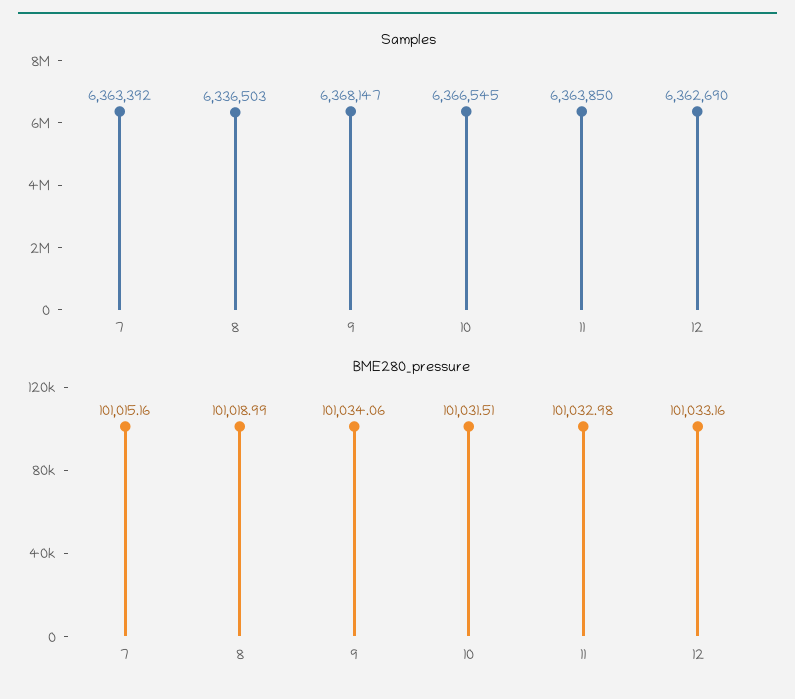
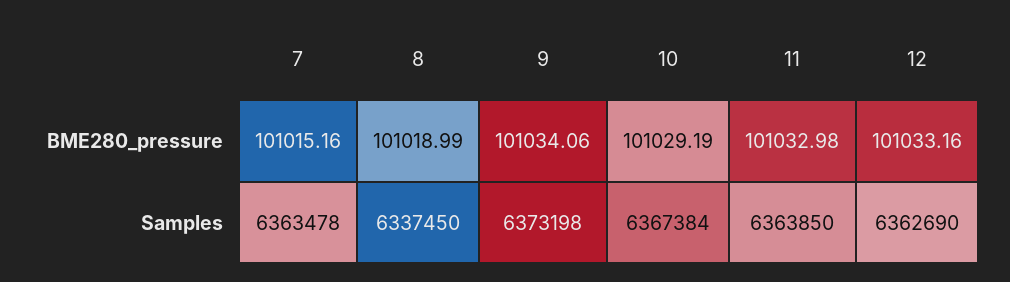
  {
    "Samples": {
-     "7": 6363392,
+     "7": 6363478,
-     "8": 6336503,
+     "8": 6337450,
-     "9": 6368147,
+     "9": 6373198,
-     "10": 6366545,
+     "10": 6367384,
      "11": 6363850,
      "12": 6362690
    },
    "BME280_pressure": {
      "7": 101015.16,
      "8": 101018.99,
      "9": 101034.06,
-     "10": 101031.51,
+     "10": 101029.19,
      "11": 101032.98,
      "12": 101033.16
    }
  }

